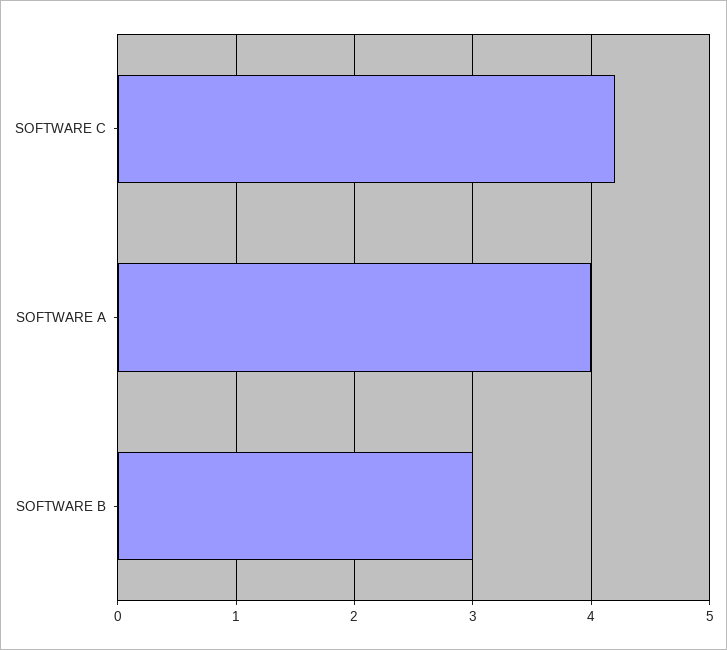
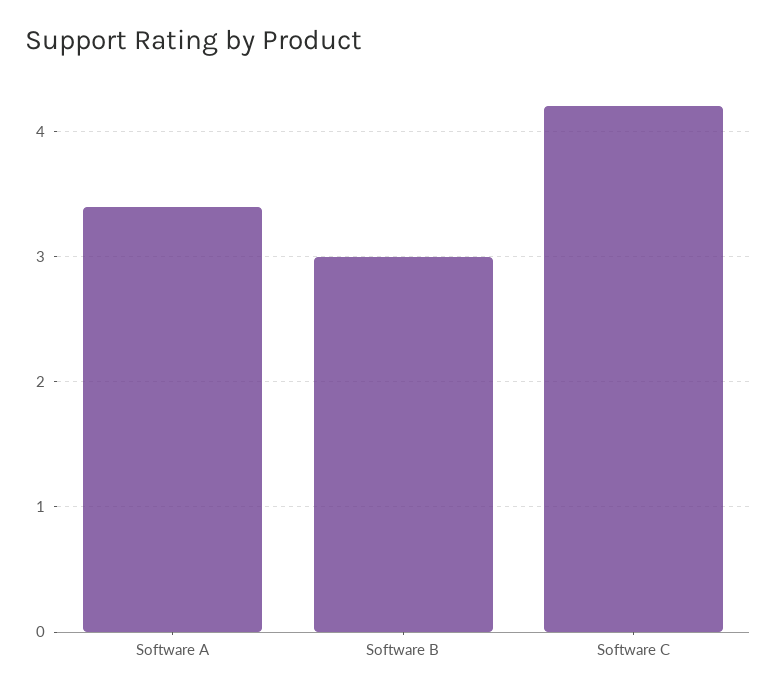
  {
    "SOFTWARE C": 4.2,
-   "SOFTWARE A": 4,
+   "SOFTWARE A": 3.4,
    "SOFTWARE B": 3
  }

